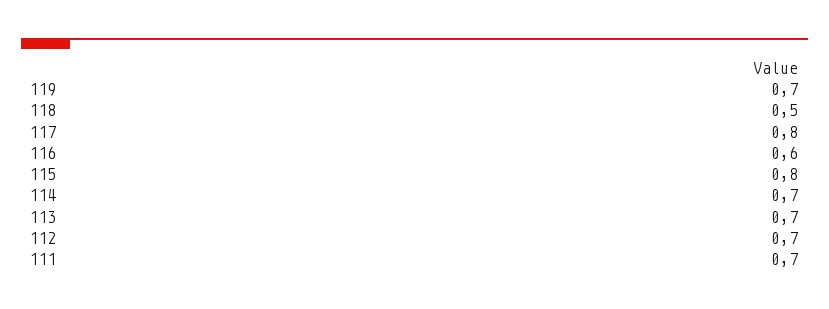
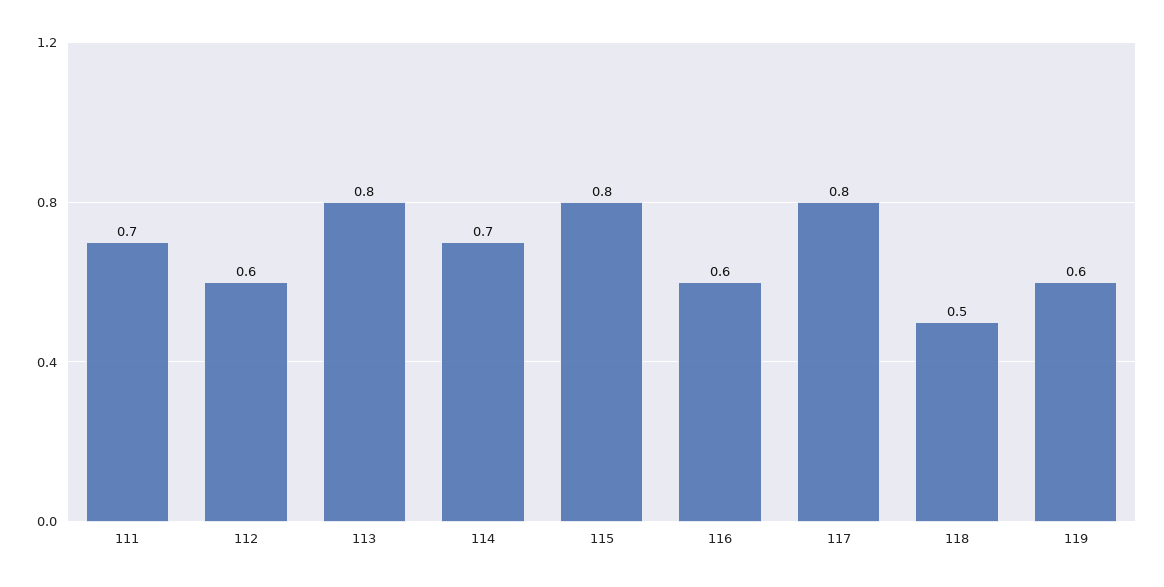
  {
-   "119": 0.7,
+   "119": 0.6,
    "118": 0.5,
    "117": 0.8,
    "116": 0.6,
    "115": 0.8,
    "114": 0.7,
-   "113": 0.7,
+   "113": 0.8,
-   "112": 0.7,
+   "112": 0.6,
    "111": 0.7
  }

